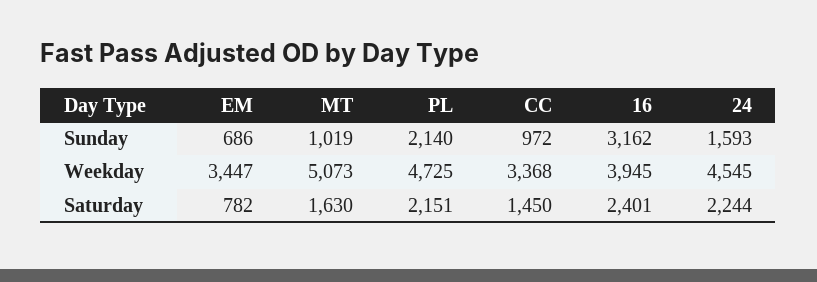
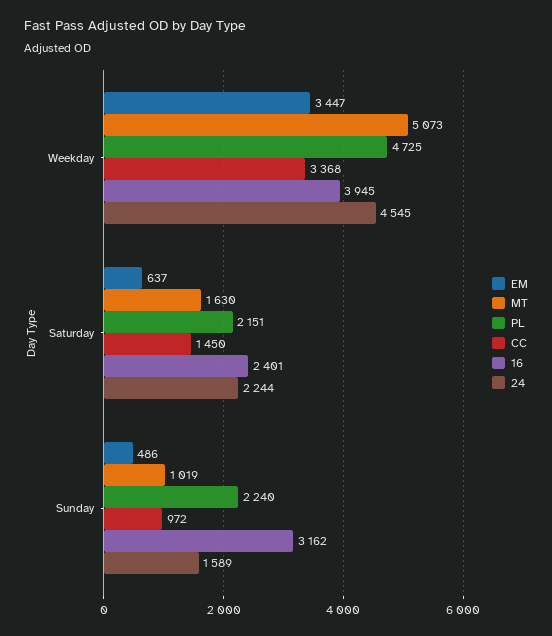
  {
    "EM": {
-     "Sunday": 686,
+     "Sunday": 486,
      "Weekday": 3447,
-     "Saturday": 782
+     "Saturday": 637
    },
    "MT": {
      "Sunday": 1019,
      "Weekday": 5073,
      "Saturday": 1630
    },
    "PL": {
-     "Sunday": 2140,
+     "Sunday": 2240,
      "Weekday": 4725,
      "Saturday": 2151
    },
    "CC": {
      "Sunday": 972,
      "Weekday": 3368,
      "Saturday": 1450
    },
    "16": {
      "Sunday": 3162,
      "Weekday": 3945,
      "Saturday": 2401
    },
    "24": {
-     "Sunday": 1593,
+     "Sunday": 1589,
      "Weekday": 4545,
      "Saturday": 2244
    }
  }

